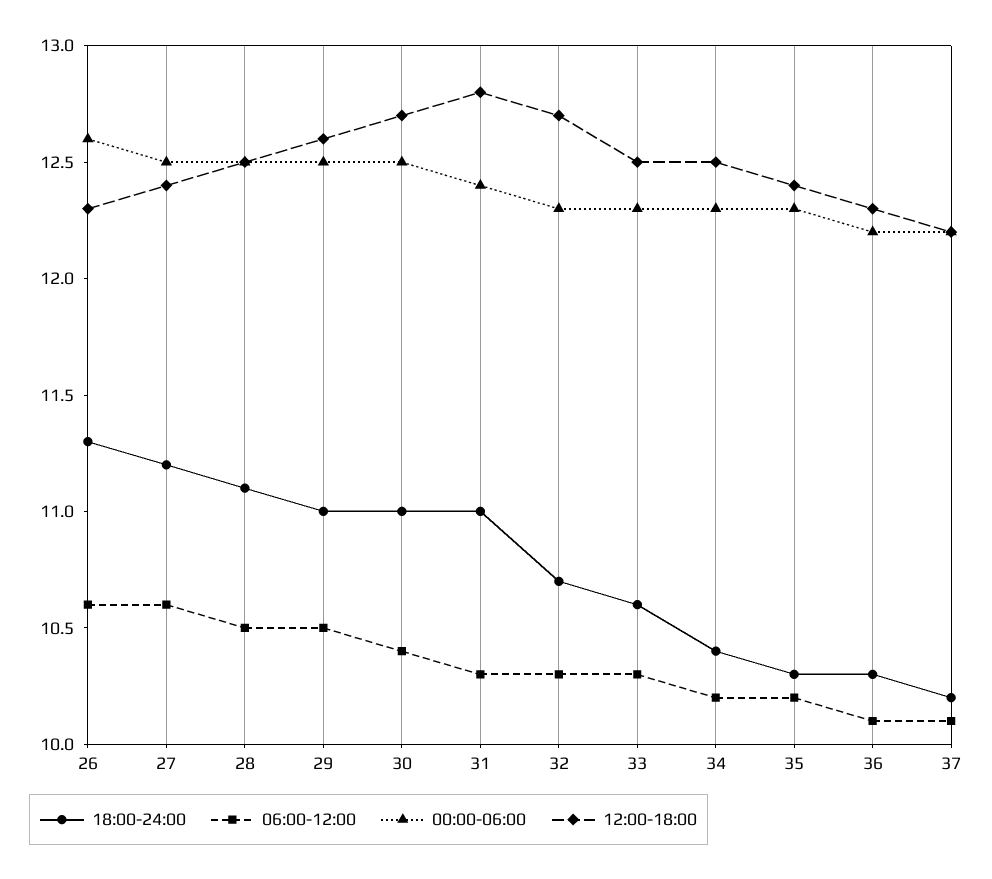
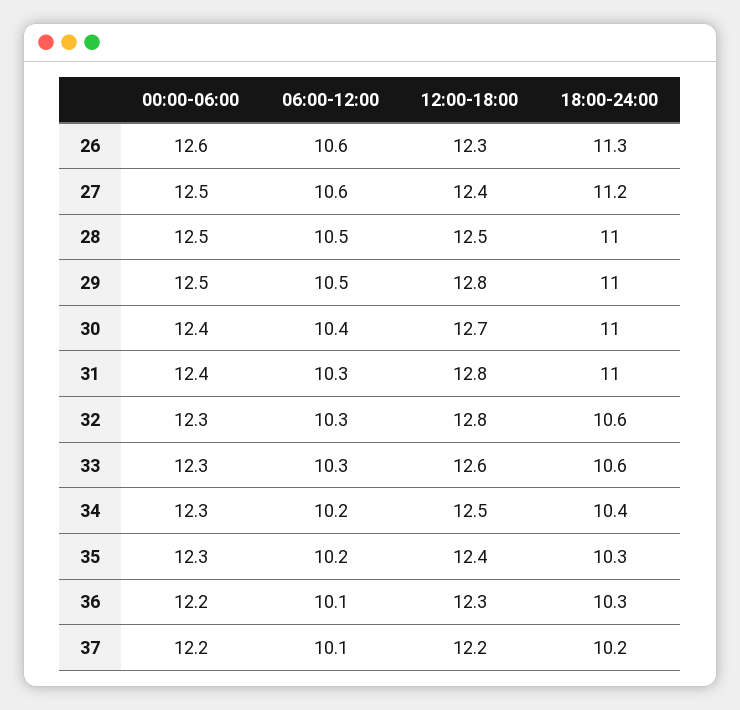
  {
    "18:00-24:00": {
      "26": 11.3,
      "27": 11.2,
-     "28": 11.1,
+     "28": 11,
      "29": 11,
      "30": 11,
      "31": 11,
-     "32": 10.7,
+     "32": 10.6,
      "33": 10.6,
      "34": 10.4,
      "35": 10.3,
      "36": 10.3,
      "37": 10.2
    },
    "06:00-12:00": {
      "26": 10.6,
      "27": 10.6,
      "28": 10.5,
      "29": 10.5,
      "30": 10.4,
      "31": 10.3,
      "32": 10.3,
      "33": 10.3,
      "34": 10.2,
      "35": 10.2,
      "36": 10.1,
      "37": 10.1
    },
    "00:00-06:00": {
      "26": 12.6,
      "27": 12.5,
      "28": 12.5,
      "29": 12.5,
-     "30": 12.5,
+     "30": 12.4,
      "31": 12.4,
      "32": 12.3,
      "33": 12.3,
      "34": 12.3,
      "35": 12.3,
      "36": 12.2,
      "37": 12.2
    },
    "12:00-18:00": {
      "26": 12.3,
      "27": 12.4,
      "28": 12.5,
-     "29": 12.6,
+     "29": 12.8,
      "30": 12.7,
      "31": 12.8,
-     "32": 12.7,
+     "32": 12.8,
-     "33": 12.5,
+     "33": 12.6,
      "34": 12.5,
      "35": 12.4,
      "36": 12.3,
      "37": 12.2
    }
  }

